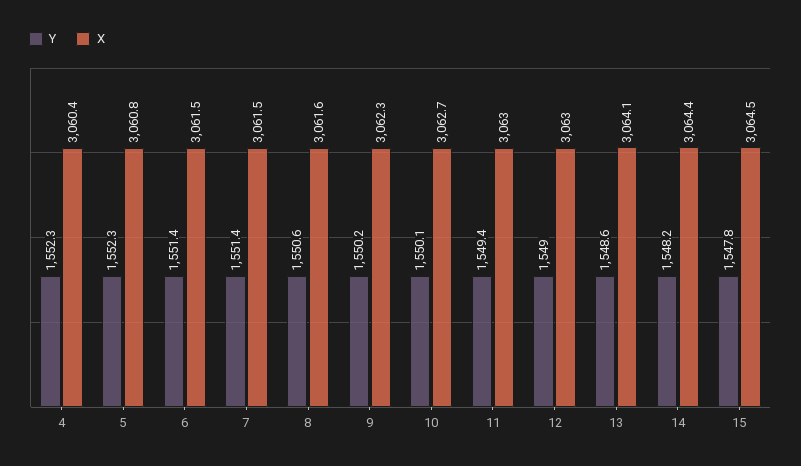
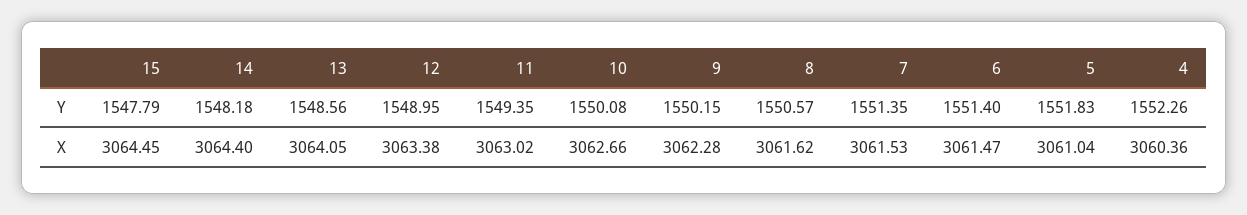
  {
    "Y": {
      "4": 1552.26,
-     "5": 1552.3,
+     "5": 1551.83,
      "6": 1551.4,
      "7": 1551.35,
      "8": 1550.57,
      "9": 1550.15,
      "10": 1550.08,
      "11": 1549.35,
      "12": 1548.95,
      "13": 1548.56,
      "14": 1548.18,
      "15": 1547.79
    },
    "X": {
      "4": 3060.36,
-     "5": 3060.8,
+     "5": 3061.04,
      "6": 3061.47,
      "7": 3061.53,
      "8": 3061.62,
      "9": 3062.28,
      "10": 3062.66,
      "11": 3063.02,
-     "12": 3063,
+     "12": 3063.38,
      "13": 3064.05,
      "14": 3064.4,
      "15": 3064.45
    }
  }

